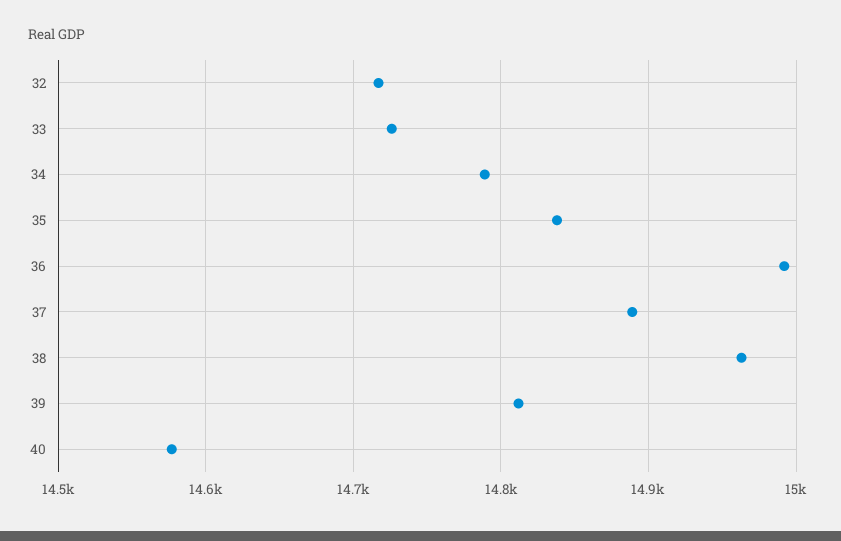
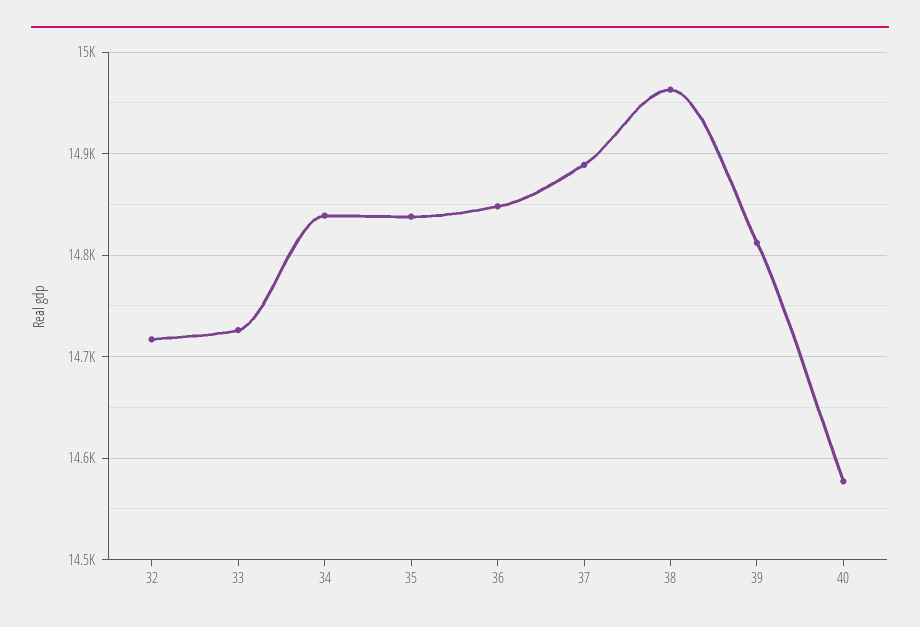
  {
    "32": 14720,
    "33": 14730,
-   "34": 14790,
+   "34": 14840,
    "35": 14840,
-   "36": 14990,
+   "36": 14850,
    "37": 14890,
    "38": 14960,
    "39": 14810,
    "40": 14580
  }

